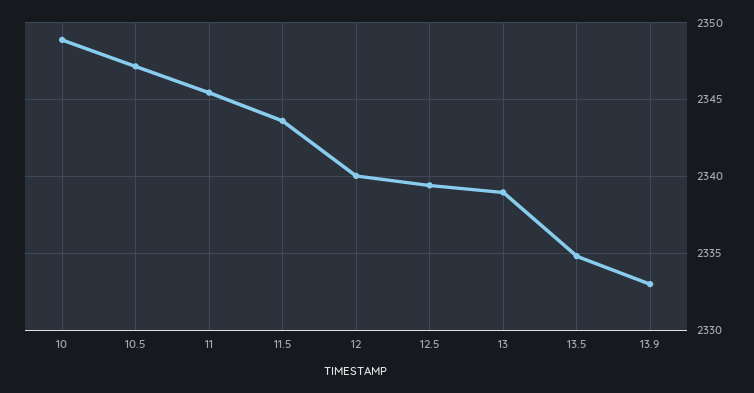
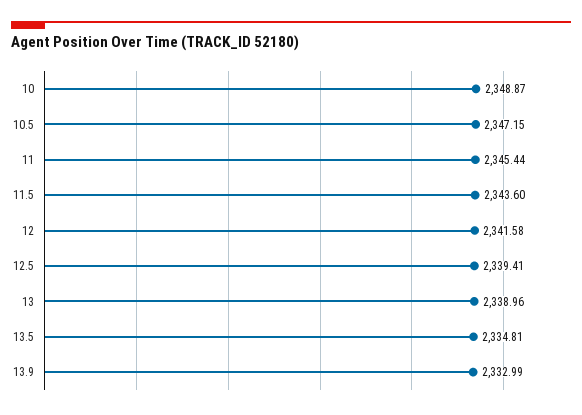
  {
    "10": 2348.87,
    "10.5": 2347.15,
    "11": 2345.44,
    "11.5": 2343.6,
-   "12": 2340,
+   "12": 2341.58,
    "12.5": 2339.41,
    "13": 2338.96,
    "13.5": 2334.81,
    "13.9": 2332.99
  }

